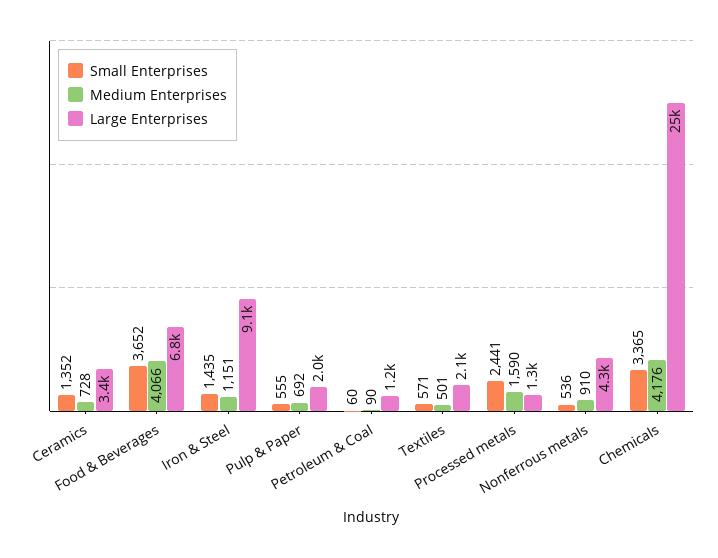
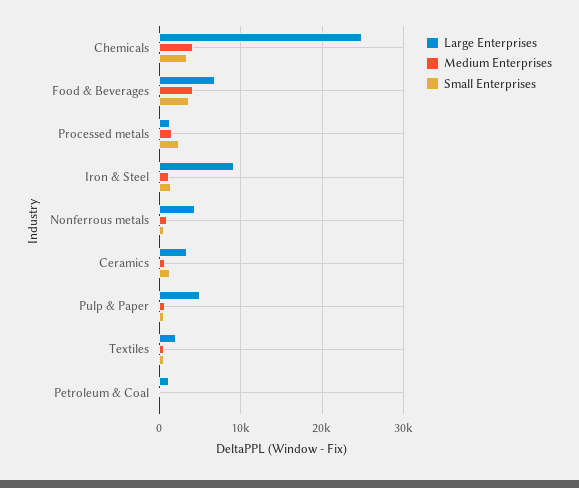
  {
    "Small Enterprises": {
      "Ceramics": 1352,
      "Food & Beverages": 3652,
      "Iron & Steel": 1435,
      "Pulp & Paper": 555,
      "Petroleum & Coal": 60,
      "Textiles": 571,
      "Processed metals": 2441,
      "Nonferrous metals": 536,
      "Chemicals": 3365
    },
    "Medium Enterprises": {
      "Ceramics": 728,
      "Food & Beverages": 4066,
      "Iron & Steel": 1151,
      "Pulp & Paper": 692,
      "Petroleum & Coal": 90,
      "Textiles": 501,
      "Processed metals": 1590,
      "Nonferrous metals": 910,
      "Chemicals": 4176
    },
    "Large Enterprises": {
      "Ceramics": 3400,
      "Food & Beverages": 6800,
      "Iron & Steel": 9100,
-     "Pulp & Paper": 2000,
+     "Pulp & Paper": 5000,
      "Petroleum & Coal": 1200,
      "Textiles": 2100,
      "Processed metals": 1300,
      "Nonferrous metals": 4300,
      "Chemicals": 25000
    }
  }

